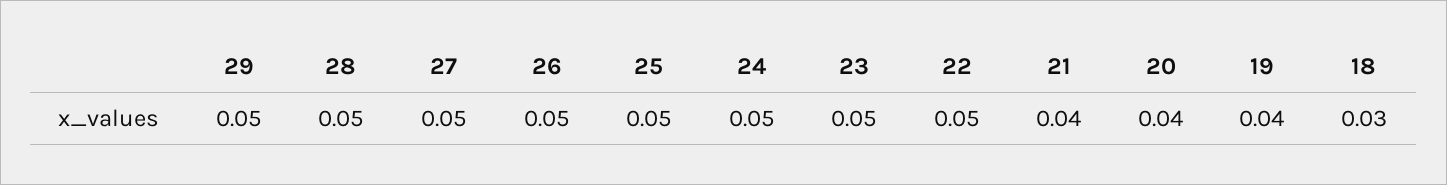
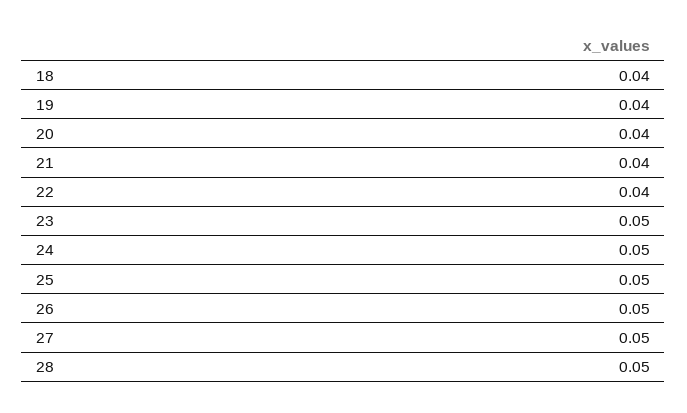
  {
-   "29": 0.05,
    "28": 0.05,
    "27": 0.05,
    "26": 0.05,
    "25": 0.05,
    "24": 0.05,
    "23": 0.05,
-   "22": 0.05,
+   "22": 0.04,
    "21": 0.04,
    "20": 0.04,
    "19": 0.04,
-   "18": 0.03
+   "18": 0.04
  }

